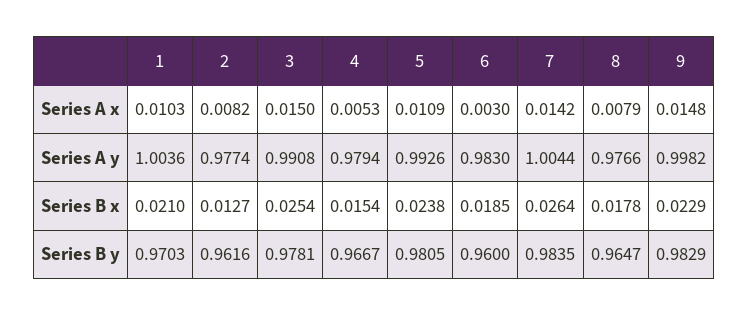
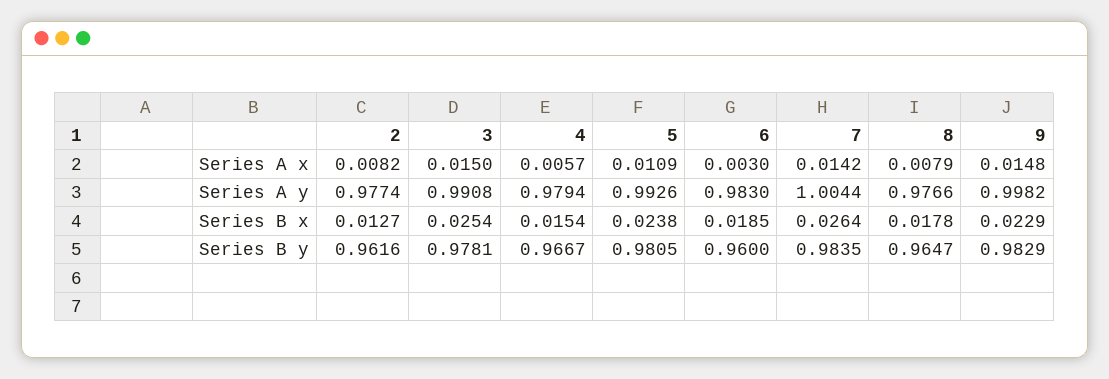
  {
-   "1": {
-     "Series A x": 0.0103,
-     "Series A y": 1.0036,
-     "Series B x": 0.021,
-     "Series B y": 0.9703
-   },
    "2": {
      "Series A x": 0.0082,
      "Series A y": 0.9774,
      "Series B x": 0.0127,
      "Series B y": 0.9616
    },
    "3": {
      "Series A x": 0.015,
      "Series A y": 0.9908,
      "Series B x": 0.0254,
      "Series B y": 0.9781
    },
    "4": {
-     "Series A x": 0.0053,
+     "Series A x": 0.0057,
      "Series A y": 0.9794,
      "Series B x": 0.0154,
      "Series B y": 0.9667
    },
    "5": {
      "Series A x": 0.0109,
      "Series A y": 0.9926,
      "Series B x": 0.0238,
      "Series B y": 0.9805
    },
    "6": {
      "Series A x": 0.003,
      "Series A y": 0.983,
      "Series B x": 0.0185,
      "Series B y": 0.96
    },
    "7": {
      "Series A x": 0.0142,
      "Series A y": 1.0044,
      "Series B x": 0.0264,
      "Series B y": 0.9835
    },
    "8": {
      "Series A x": 0.0079,
      "Series A y": 0.9766,
      "Series B x": 0.0178,
      "Series B y": 0.9647
    },
    "9": {
      "Series A x": 0.0148,
      "Series A y": 0.9982,
      "Series B x": 0.0229,
      "Series B y": 0.9829
    }
  }

